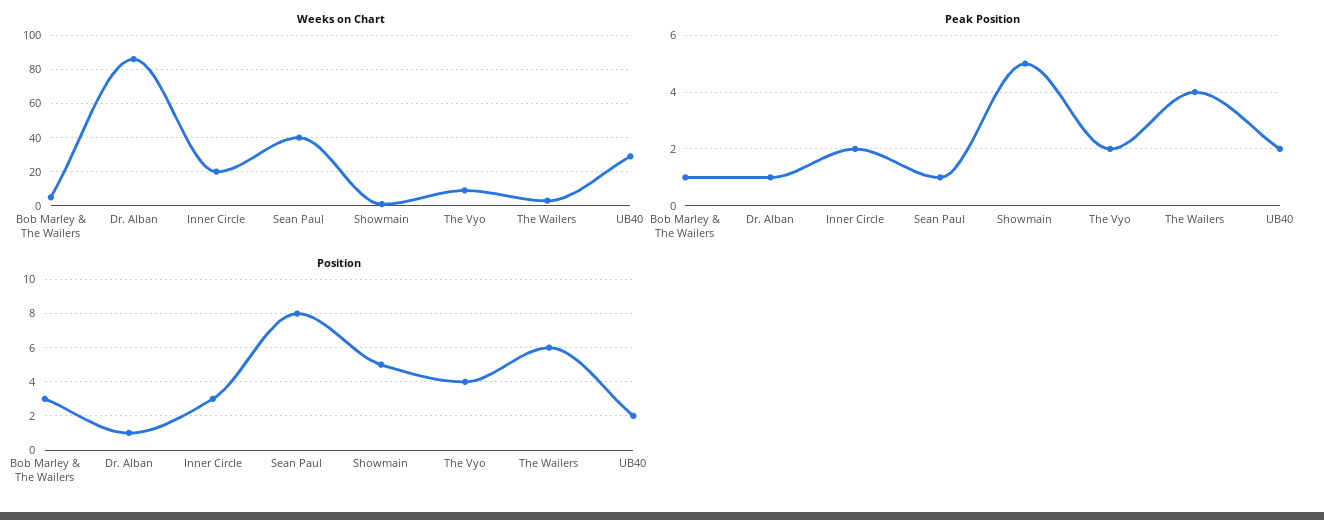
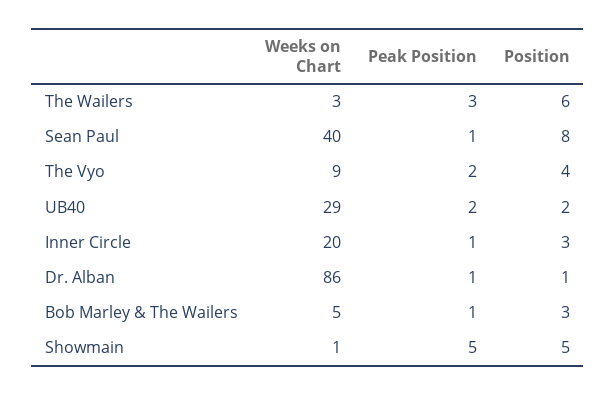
  {
    "Weeks on Chart": {
      "Bob Marley & The Wailers": 5,
      "Dr. Alban": 86,
      "Inner Circle": 20,
      "Sean Paul": 40,
      "Showmain": 1,
      "The Vyo": 9,
      "The Wailers": 3,
      "UB40": 29
    },
    "Peak Position": {
      "Bob Marley & The Wailers": 1,
      "Dr. Alban": 1,
-     "Inner Circle": 2,
+     "Inner Circle": 1,
      "Sean Paul": 1,
      "Showmain": 5,
      "The Vyo": 2,
-     "The Wailers": 4,
+     "The Wailers": 3,
      "UB40": 2
    },
    "Position": {
      "Bob Marley & The Wailers": 3,
      "Dr. Alban": 1,
      "Inner Circle": 3,
      "Sean Paul": 8,
      "Showmain": 5,
      "The Vyo": 4,
      "The Wailers": 6,
      "UB40": 2
    }
  }

